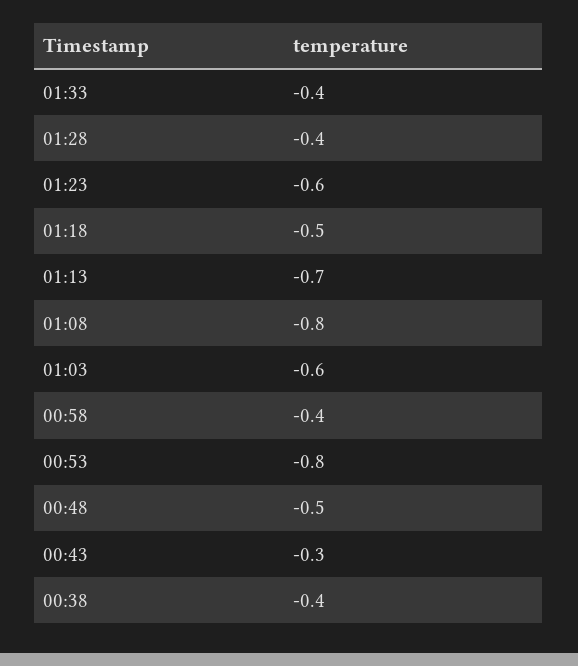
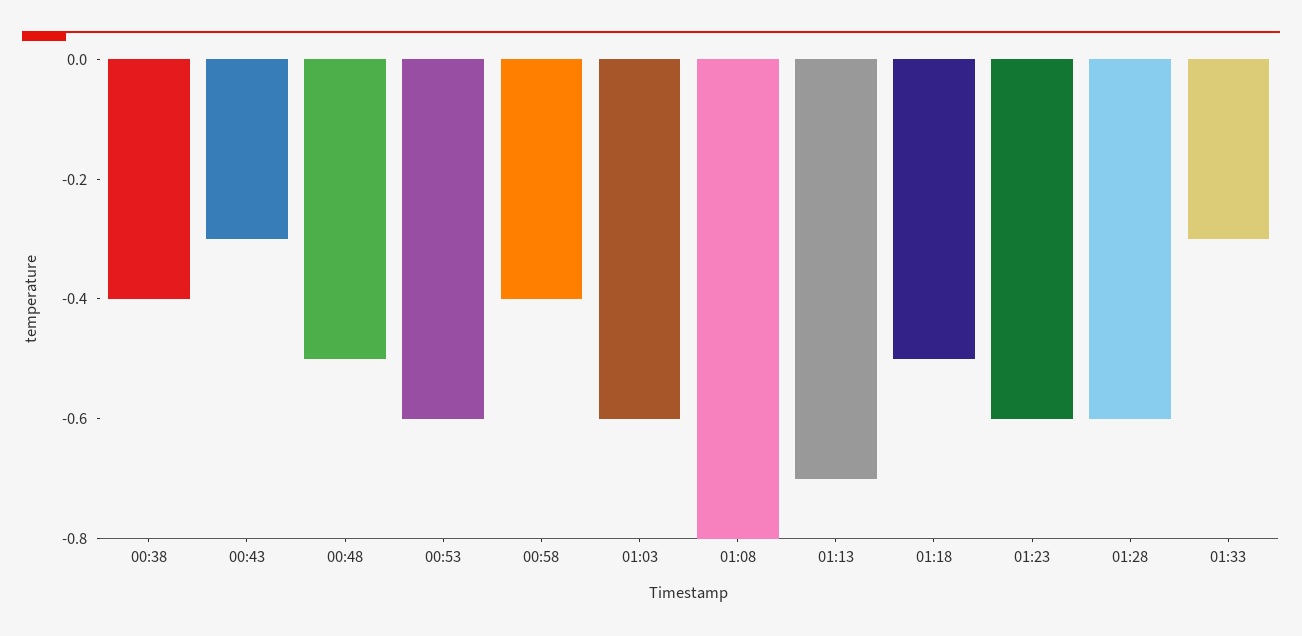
  {
-   "01:33": -0.4,
+   "01:33": -0.3,
-   "01:28": -0.4,
+   "01:28": -0.6,
    "01:23": -0.6,
    "01:18": -0.5,
    "01:13": -0.7,
    "01:08": -0.8,
    "01:03": -0.6,
    "00:58": -0.4,
-   "00:53": -0.8,
+   "00:53": -0.6,
    "00:48": -0.5,
    "00:43": -0.3,
    "00:38": -0.4
  }

